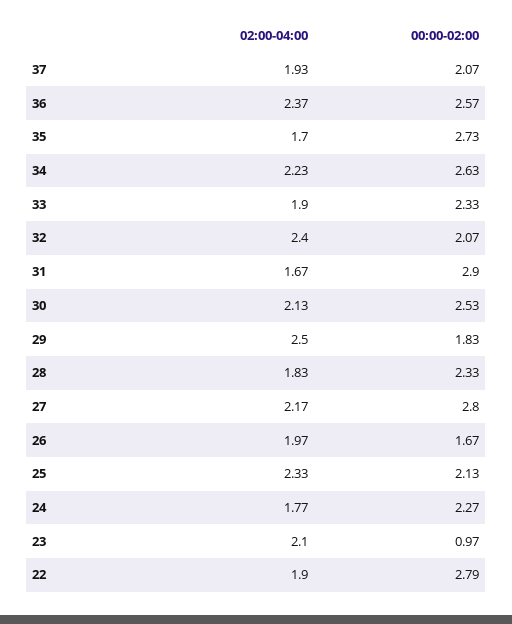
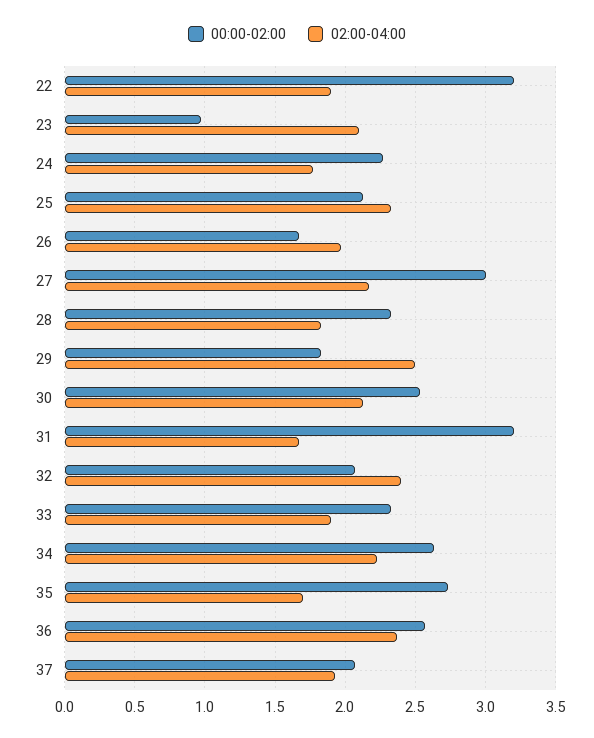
  {
    "02:00-04:00": {
      "37": 1.93,
      "36": 2.37,
      "35": 1.7,
      "34": 2.23,
      "33": 1.9,
      "32": 2.4,
      "31": 1.67,
      "30": 2.13,
      "29": 2.5,
      "28": 1.83,
      "27": 2.17,
      "26": 1.97,
      "25": 2.33,
      "24": 1.77,
      "23": 2.1,
      "22": 1.9
    },
    "00:00-02:00": {
      "37": 2.07,
      "36": 2.57,
      "35": 2.73,
      "34": 2.63,
      "33": 2.33,
      "32": 2.07,
-     "31": 2.9,
+     "31": 3.2,
      "30": 2.53,
      "29": 1.83,
      "28": 2.33,
-     "27": 2.8,
+     "27": 3,
      "26": 1.67,
      "25": 2.13,
      "24": 2.27,
      "23": 0.97,
-     "22": 2.79
+     "22": 3.2
    }
  }

